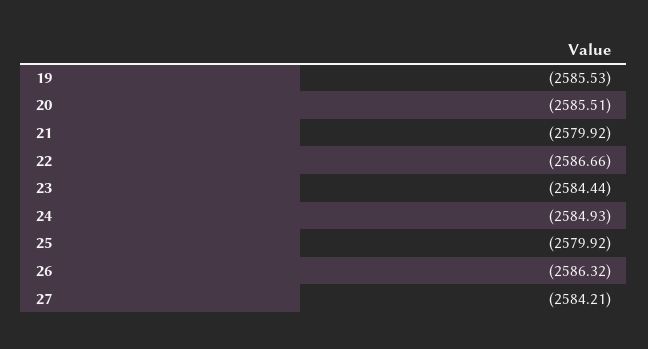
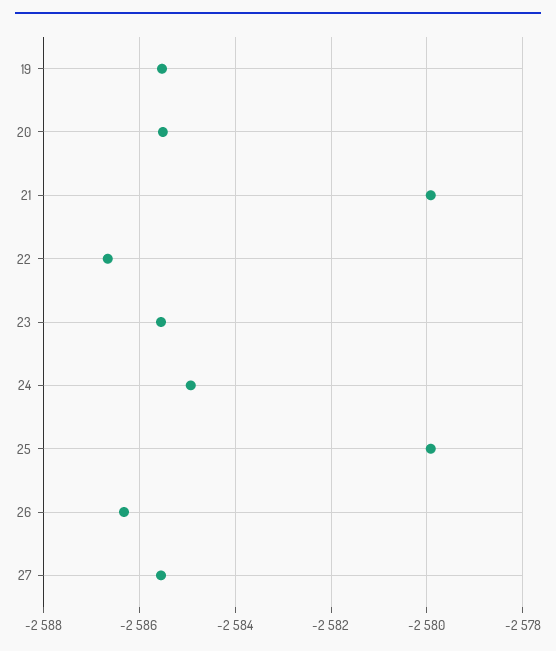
  {
    "19": -2585.53,
    "20": -2585.51,
    "21": -2579.92,
    "22": -2586.66,
-   "23": -2584.44,
+   "23": -2585.6,
    "24": -2584.93,
    "25": -2579.92,
    "26": -2586.32,
-   "27": -2584.21
+   "27": -2585.6
  }

